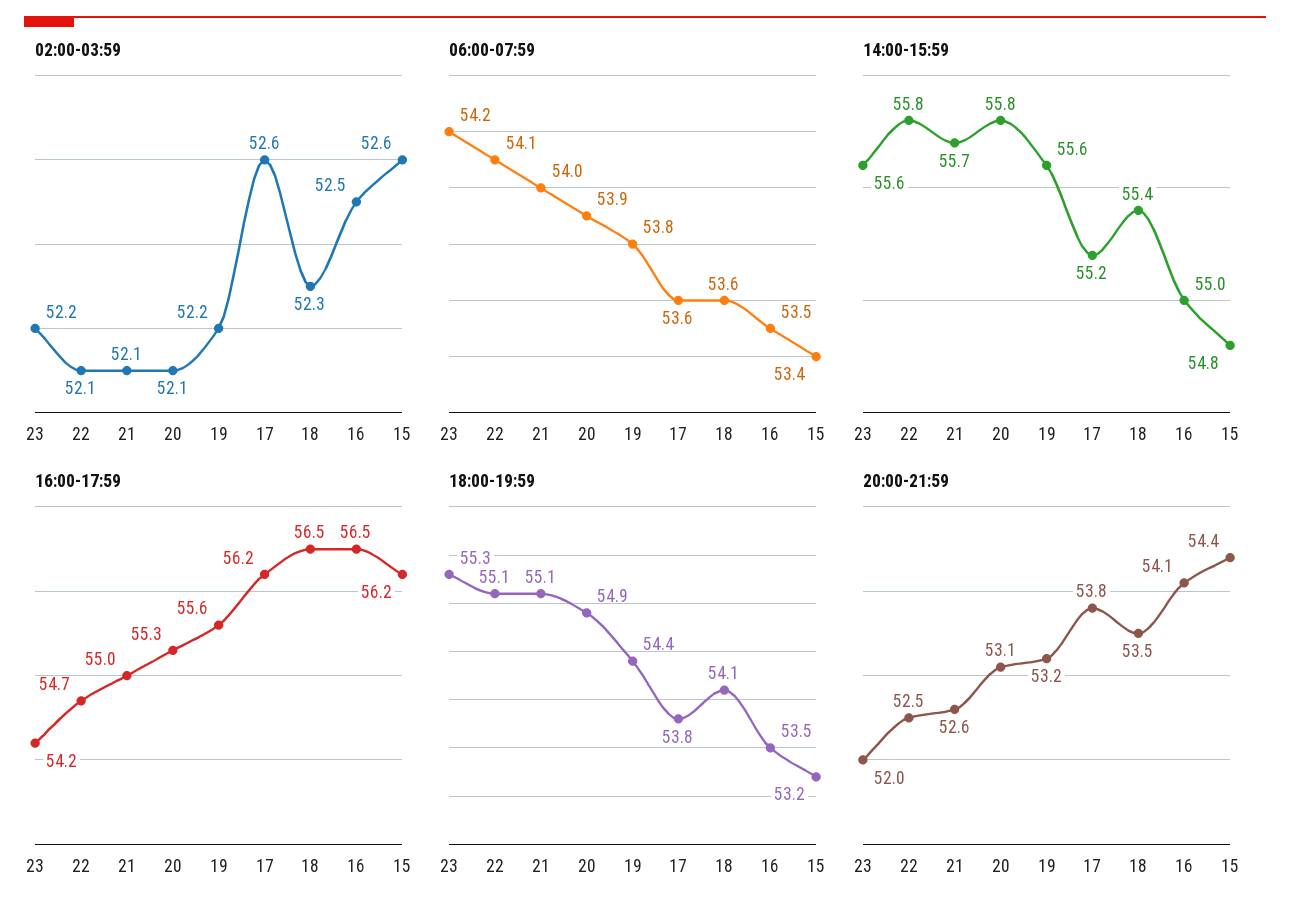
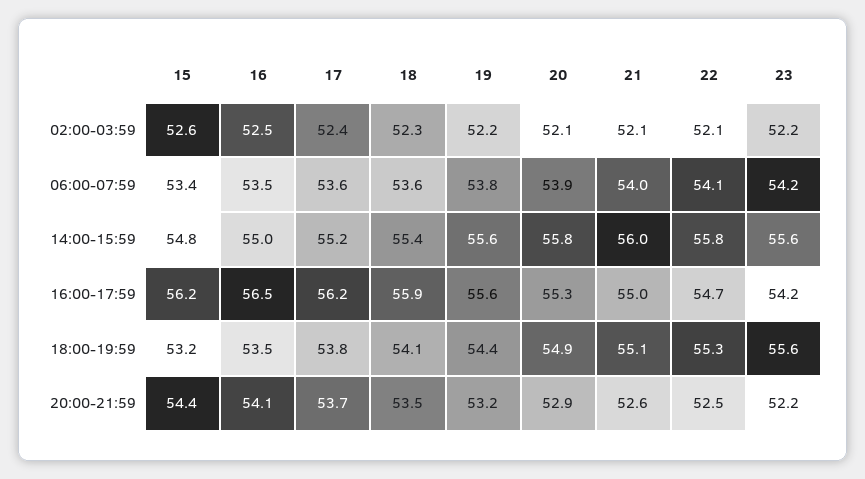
  {
    "02:00-03:59": {
      "23": 52.2,
      "22": 52.1,
      "21": 52.1,
      "20": 52.1,
      "19": 52.2,
-     "17": 52.6,
+     "17": 52.4,
      "18": 52.3,
      "16": 52.5,
      "15": 52.6
    },
    "06:00-07:59": {
      "23": 54.2,
      "22": 54.1,
      "21": 54,
      "20": 53.9,
      "19": 53.8,
      "17": 53.6,
      "18": 53.6,
      "16": 53.5,
      "15": 53.4
    },
    "14:00-15:59": {
      "23": 55.6,
      "22": 55.8,
-     "21": 55.7,
+     "21": 56,
      "20": 55.8,
      "19": 55.6,
      "17": 55.2,
      "18": 55.4,
      "16": 55,
      "15": 54.8
    },
    "16:00-17:59": {
      "23": 54.2,
      "22": 54.7,
      "21": 55,
      "20": 55.3,
      "19": 55.6,
      "17": 56.2,
-     "18": 56.5,
+     "18": 55.9,
      "16": 56.5,
      "15": 56.2
    },
    "18:00-19:59": {
-     "23": 55.3,
+     "23": 55.6,
-     "22": 55.1,
+     "22": 55.3,
      "21": 55.1,
      "20": 54.9,
      "19": 54.4,
      "17": 53.8,
      "18": 54.1,
      "16": 53.5,
      "15": 53.2
    },
    "20:00-21:59": {
-     "23": 52,
+     "23": 52.2,
      "22": 52.5,
      "21": 52.6,
-     "20": 53.1,
+     "20": 52.9,
      "19": 53.2,
-     "17": 53.8,
+     "17": 53.7,
      "18": 53.5,
      "16": 54.1,
      "15": 54.4
    }
  }

